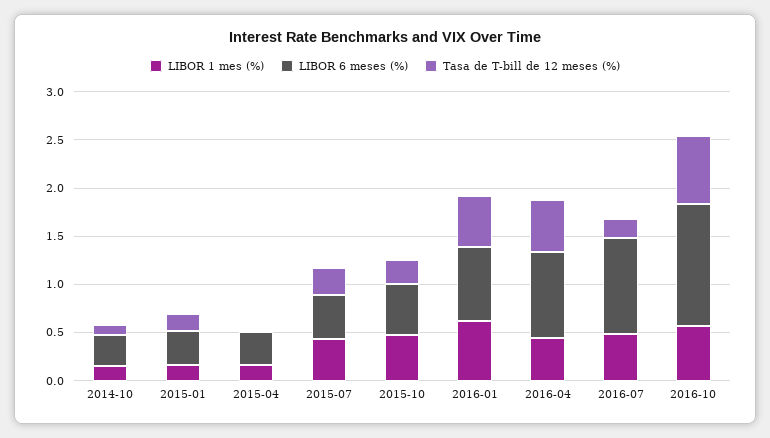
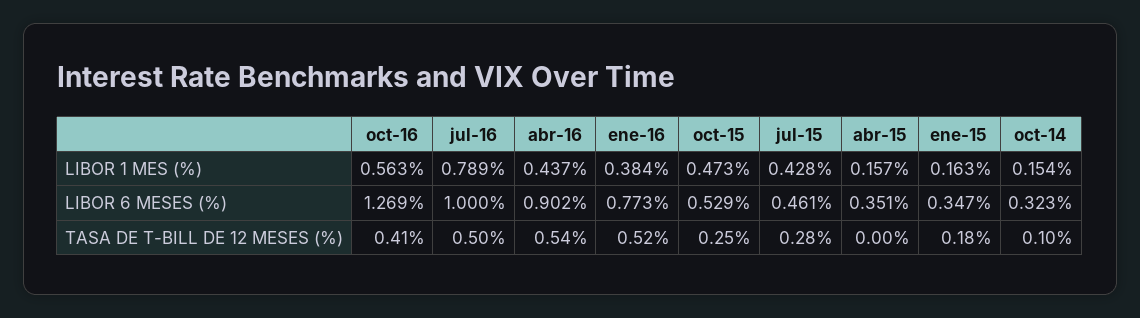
  {
    "LIBOR 1 mes (%)": {
      "2014-10": 0.154,
      "2015-01": 0.163,
      "2015-04": 0.157,
      "2015-07": 0.428,
      "2015-10": 0.473,
-     "2016-01": 0.6,
+     "2016-01": 0.384,
      "2016-04": 0.437,
-     "2016-07": 0.5,
+     "2016-07": 0.789,
      "2016-10": 0.563
    },
    "LIBOR 6 meses (%)": {
      "2014-10": 0.323,
      "2015-01": 0.347,
      "2015-04": 0.351,
      "2015-07": 0.461,
      "2015-10": 0.529,
      "2016-01": 0.773,
      "2016-04": 0.902,
      "2016-07": 1,
      "2016-10": 1.269
    },
    "Tasa de T-bill de 12 meses (%)": {
      "2014-10": 0.1,
      "2015-01": 0.18,
      "2015-04": 0,
      "2015-07": 0.28,
      "2015-10": 0.25,
      "2016-01": 0.52,
      "2016-04": 0.54,
-     "2016-07": 0.2,
+     "2016-07": 0.5,
-     "2016-10": 0.7
+     "2016-10": 0.41
    }
  }

